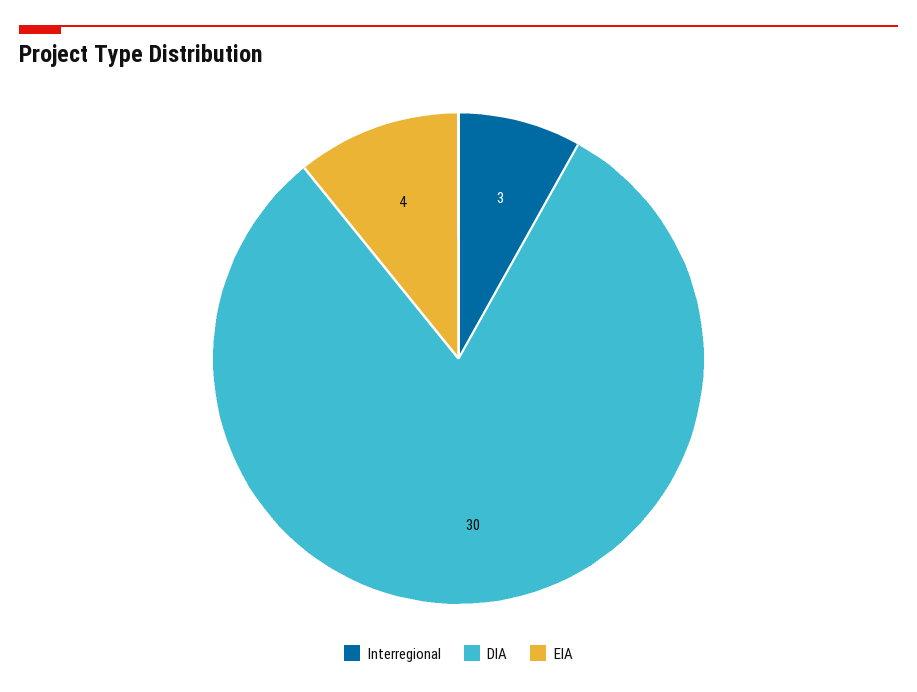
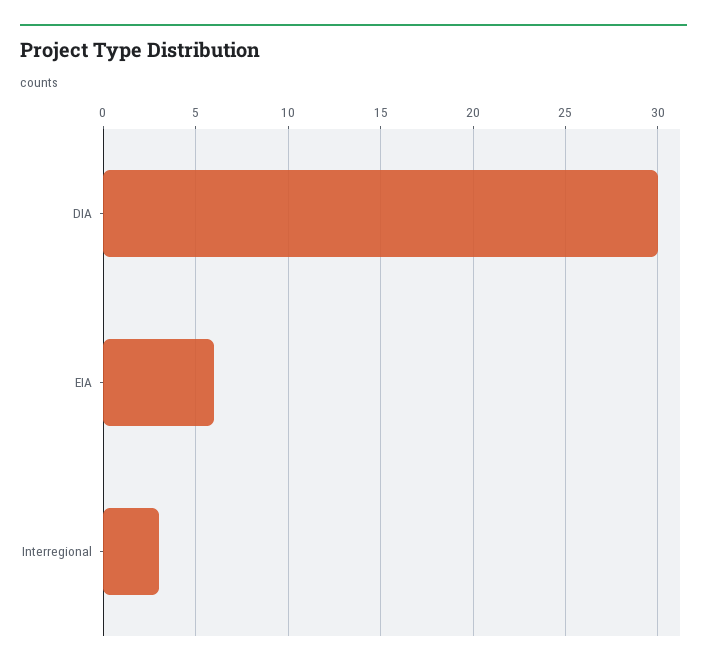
  {
    "Interregional": 3,
    "DIA": 30,
-   "EIA": 4
+   "EIA": 6
  }

